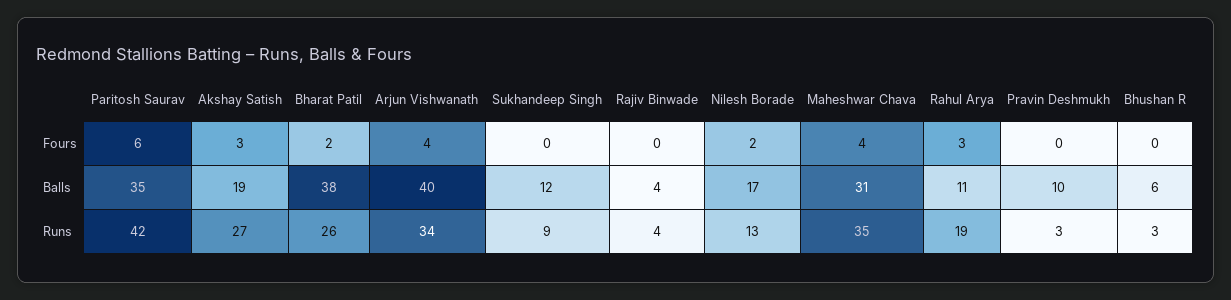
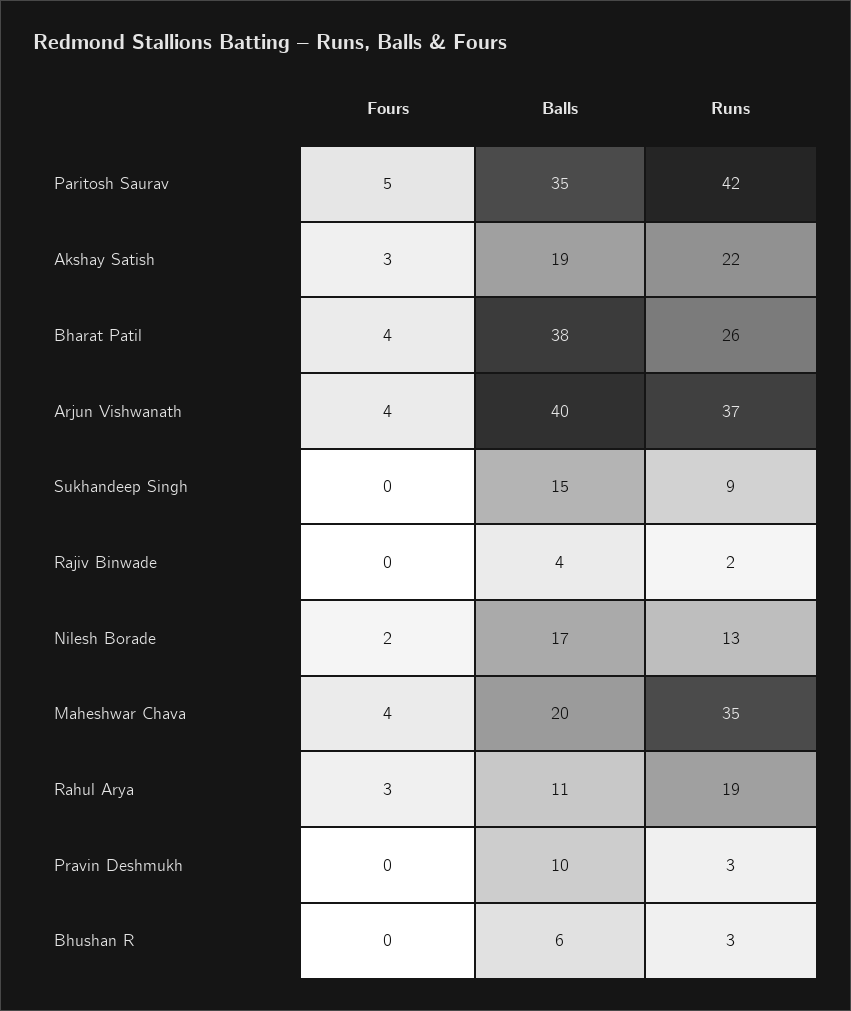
  {
    "Paritosh Saurav": {
-     "Fours": 6,
+     "Fours": 5,
      "Balls": 35,
      "Runs": 42
    },
    "Akshay Satish": {
      "Fours": 3,
      "Balls": 19,
-     "Runs": 27
+     "Runs": 22
    },
    "Bharat Patil": {
-     "Fours": 2,
+     "Fours": 4,
      "Balls": 38,
      "Runs": 26
    },
    "Arjun Vishwanath": {
      "Fours": 4,
      "Balls": 40,
-     "Runs": 34
+     "Runs": 37
    },
    "Sukhandeep Singh": {
      "Fours": 0,
-     "Balls": 12,
+     "Balls": 15,
      "Runs": 9
    },
    "Rajiv Binwade": {
      "Fours": 0,
      "Balls": 4,
-     "Runs": 4
+     "Runs": 2
    },
    "Nilesh Borade": {
      "Fours": 2,
      "Balls": 17,
      "Runs": 13
    },
    "Maheshwar Chava": {
      "Fours": 4,
-     "Balls": 31,
+     "Balls": 20,
      "Runs": 35
    },
    "Rahul Arya": {
      "Fours": 3,
      "Balls": 11,
      "Runs": 19
    },
    "Pravin Deshmukh": {
      "Fours": 0,
      "Balls": 10,
      "Runs": 3
    },
    "Bhushan R": {
      "Fours": 0,
      "Balls": 6,
      "Runs": 3
    }
  }

